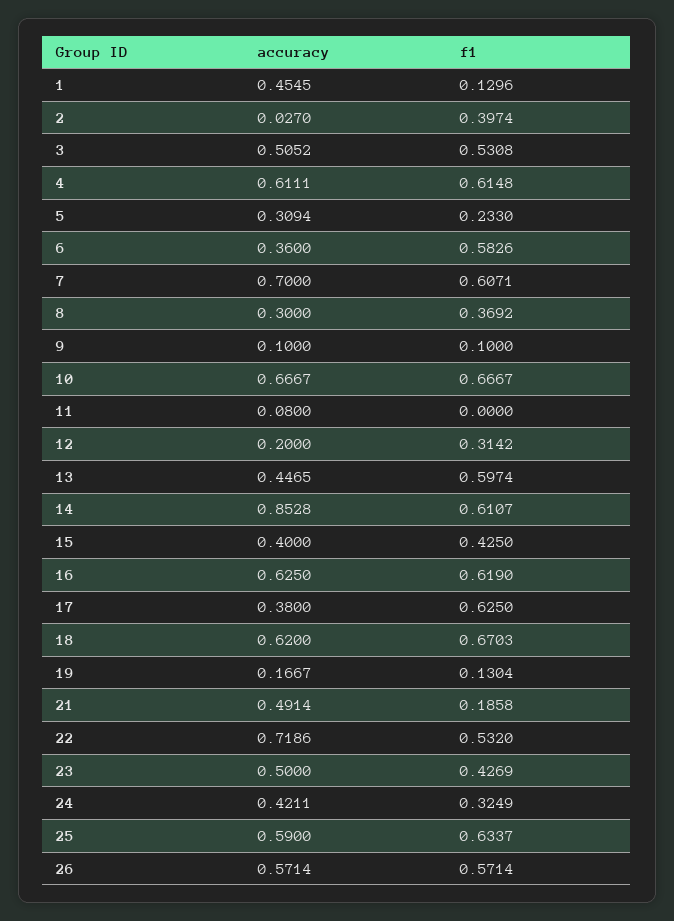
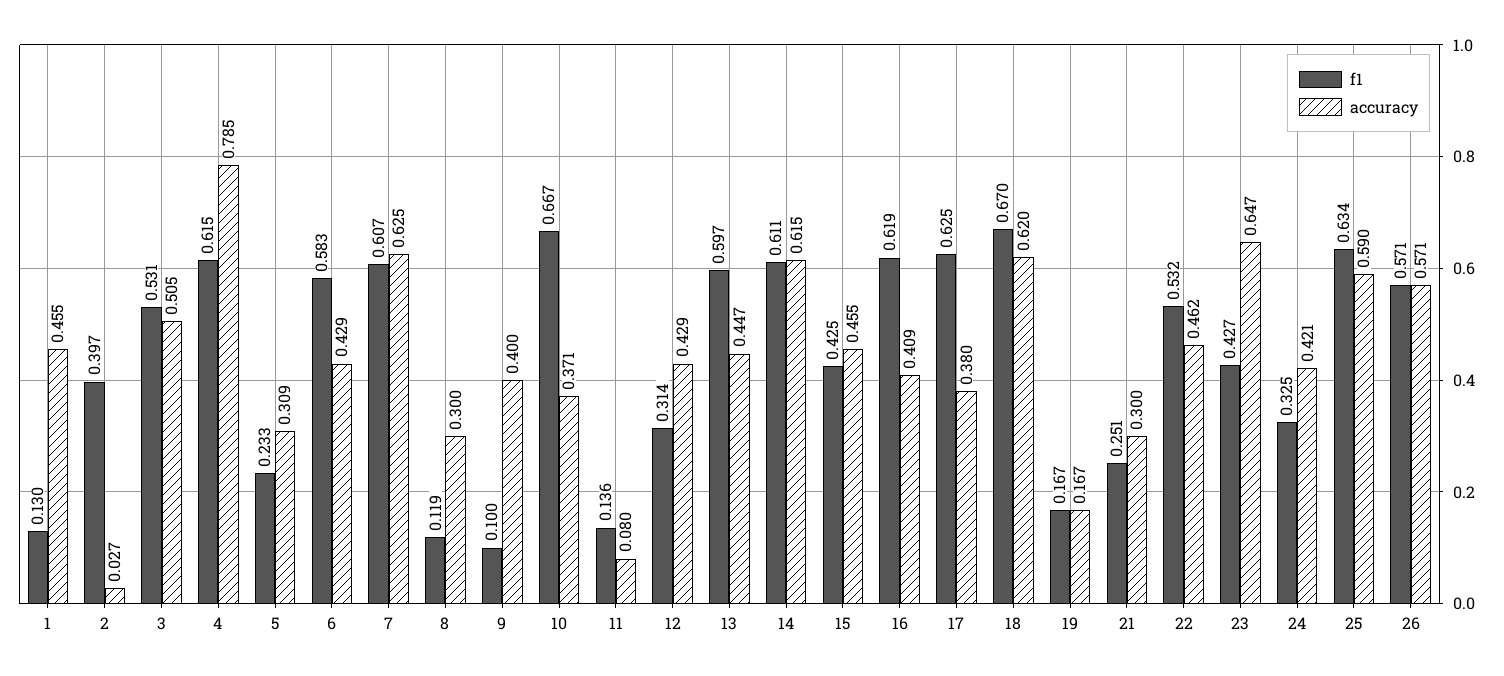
  {
    "accuracy": {
      "1": 0.4545,
      "2": 0.027,
      "3": 0.5052,
-     "4": 0.6111,
+     "4": 0.785,
      "5": 0.3094,
-     "6": 0.36,
+     "6": 0.429,
-     "7": 0.7,
+     "7": 0.625,
      "8": 0.3,
-     "9": 0.1,
+     "9": 0.4,
-     "10": 0.6667,
+     "10": 0.371,
      "11": 0.08,
-     "12": 0.2,
+     "12": 0.429,
      "13": 0.4465,
-     "14": 0.8528,
+     "14": 0.615,
-     "15": 0.4,
+     "15": 0.455,
-     "16": 0.625,
+     "16": 0.409,
      "17": 0.38,
      "18": 0.62,
      "19": 0.1667,
-     "21": 0.4914,
+     "21": 0.3,
-     "22": 0.7186,
+     "22": 0.462,
-     "23": 0.5,
+     "23": 0.647,
      "24": 0.4211,
      "25": 0.59,
      "26": 0.5714
    },
    "f1": {
      "1": 0.1296,
      "2": 0.3974,
      "3": 0.5308,
      "4": 0.6148,
      "5": 0.233,
      "6": 0.5826,
      "7": 0.6071,
-     "8": 0.3692,
+     "8": 0.119,
      "9": 0.1,
      "10": 0.6667,
-     "11": 0,
+     "11": 0.136,
      "12": 0.3142,
      "13": 0.5974,
      "14": 0.6107,
      "15": 0.425,
      "16": 0.619,
      "17": 0.625,
      "18": 0.6703,
-     "19": 0.1304,
+     "19": 0.167,
-     "21": 0.1858,
+     "21": 0.251,
      "22": 0.532,
      "23": 0.4269,
      "24": 0.3249,
      "25": 0.6337,
      "26": 0.5714
    }
  }

